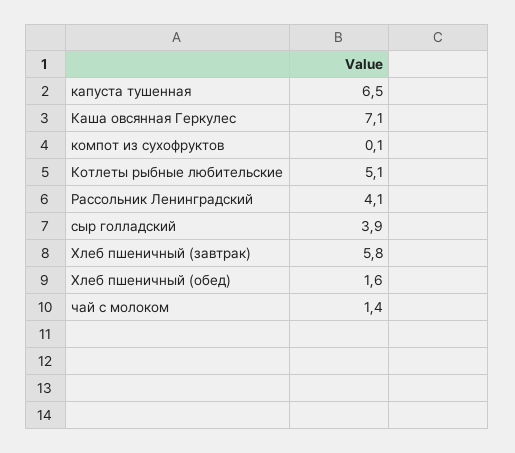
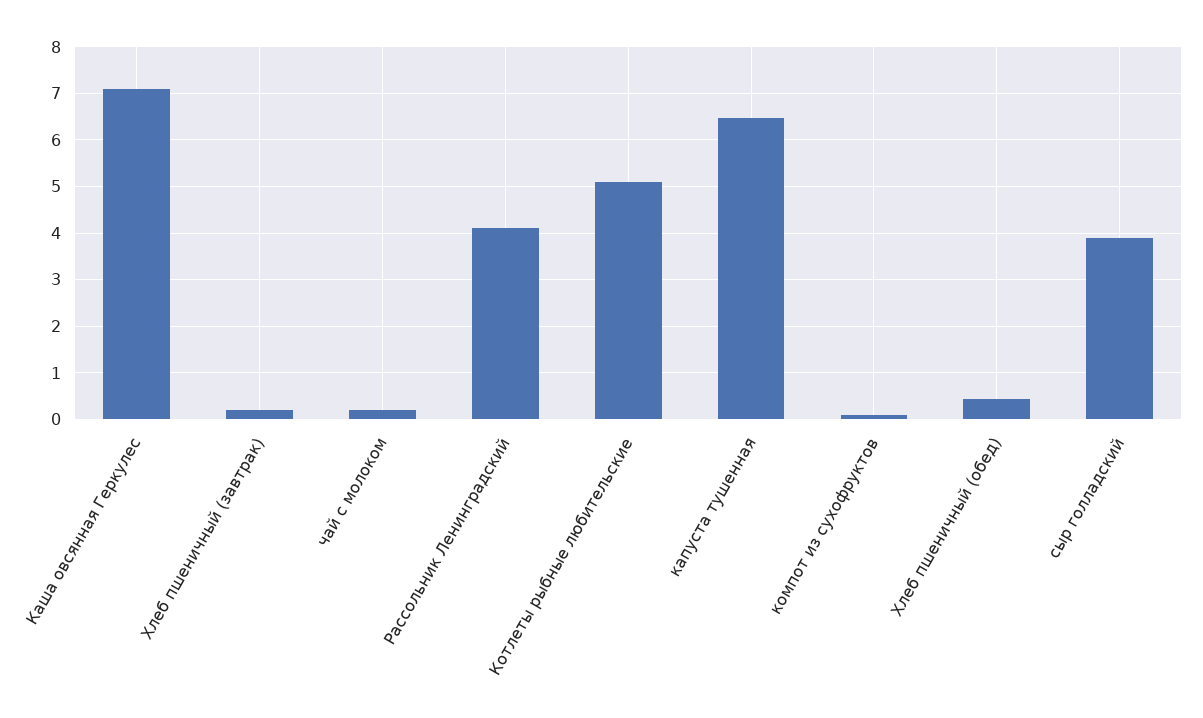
  {
    "капуста тушенная": 6.5,
    "Каша овсянная Геркулес": 7.1,
    "компот из сухофруктов": 0.1,
    "Котлеты рыбные любительские": 5.1,
    "Рассольник Ленинградский": 4.1,
    "сыр голладский": 3.9,
-   "Хлеб пшеничный (завтрак)": 5.8,
+   "Хлеб пшеничный (завтрак)": 0.2,
-   "Хлеб пшеничный (обед)": 1.6,
+   "Хлеб пшеничный (обед)": 0.4,
-   "чай с молоком": 1.4
+   "чай с молоком": 0.2
  }

